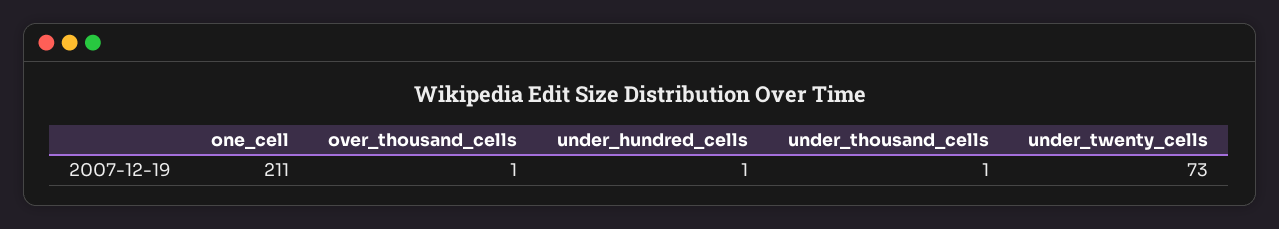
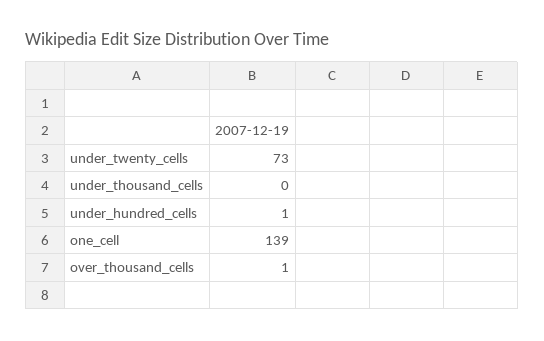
  {
-   "one_cell": 211,
+   "one_cell": 139,
    "over_thousand_cells": 1,
    "under_hundred_cells": 1,
-   "under_thousand_cells": 1,
+   "under_thousand_cells": 0,
    "under_twenty_cells": 73
  }

